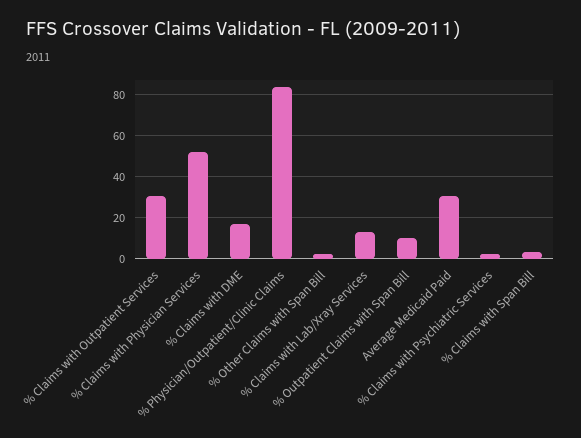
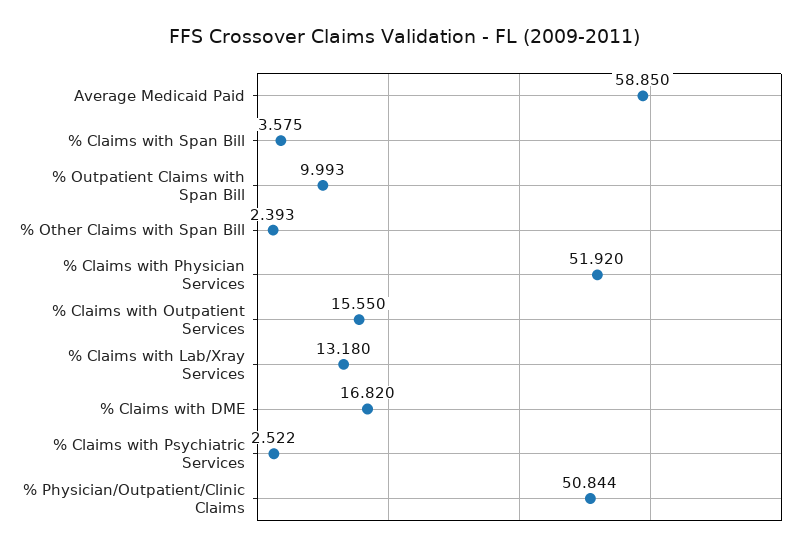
  {
-   "% Claims with Outpatient Services": 30,
+   "% Claims with Outpatient Services": 15.55,
    "% Claims with Physician Services": 51.92,
    "% Claims with DME": 16.82,
-   "% Physician/Outpatient/Clinic Claims": 85,
+   "% Physician/Outpatient/Clinic Claims": 50.844,
    "% Other Claims with Span Bill": 2.393,
    "% Claims with Lab/Xray Services": 13.18,
    "% Outpatient Claims with Span Bill": 9.993,
-   "Average Medicaid Paid": 30,
+   "Average Medicaid Paid": 58.85,
    "% Claims with Psychiatric Services": 2.522,
    "% Claims with Span Bill": 3.575
  }

